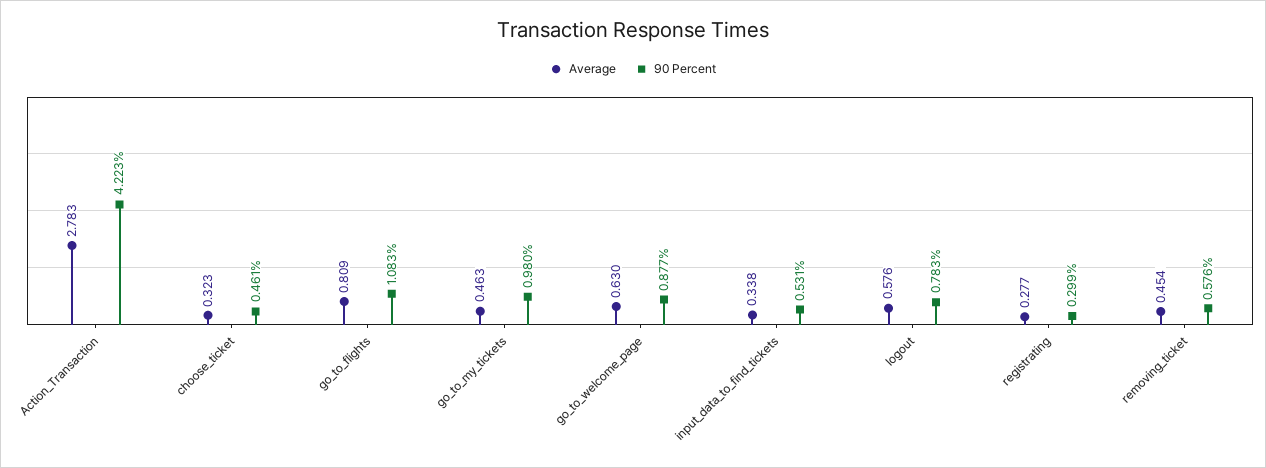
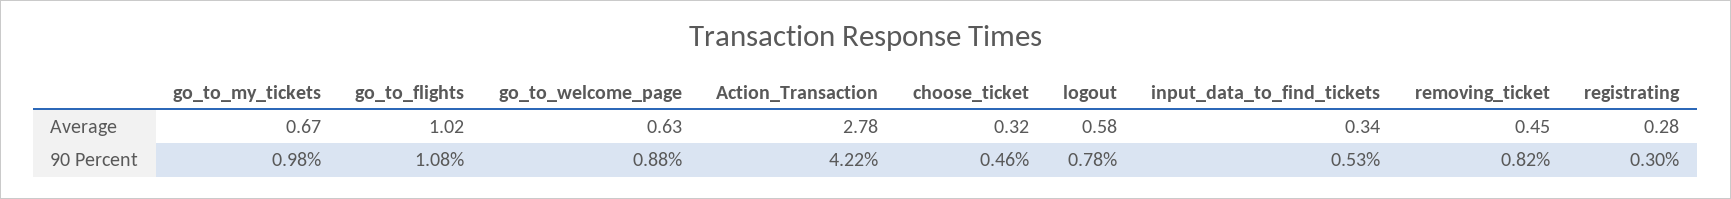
  {
    "Average": {
      "Action_Transaction": 2.783,
      "choose_ticket": 0.323,
-     "go_to_flights": 0.809,
+     "go_to_flights": 1.02,
-     "go_to_my_tickets": 0.463,
+     "go_to_my_tickets": 0.67,
      "go_to_welcome_page": 0.63,
      "input_data_to_find_tickets": 0.338,
      "logout": 0.576,
      "registrating": 0.277,
      "removing_ticket": 0.454
    },
    "90 Percent": {
      "Action_Transaction": 4.223,
      "choose_ticket": 0.461,
      "go_to_flights": 1.083,
      "go_to_my_tickets": 0.98,
      "go_to_welcome_page": 0.877,
      "input_data_to_find_tickets": 0.531,
      "logout": 0.783,
      "registrating": 0.299,
-     "removing_ticket": 0.576
+     "removing_ticket": 0.82
    }
  }

